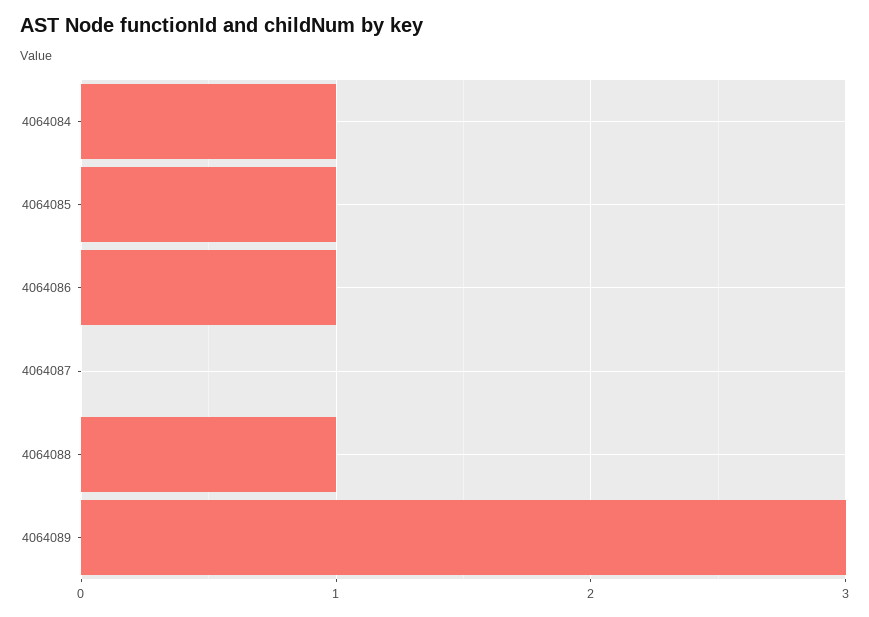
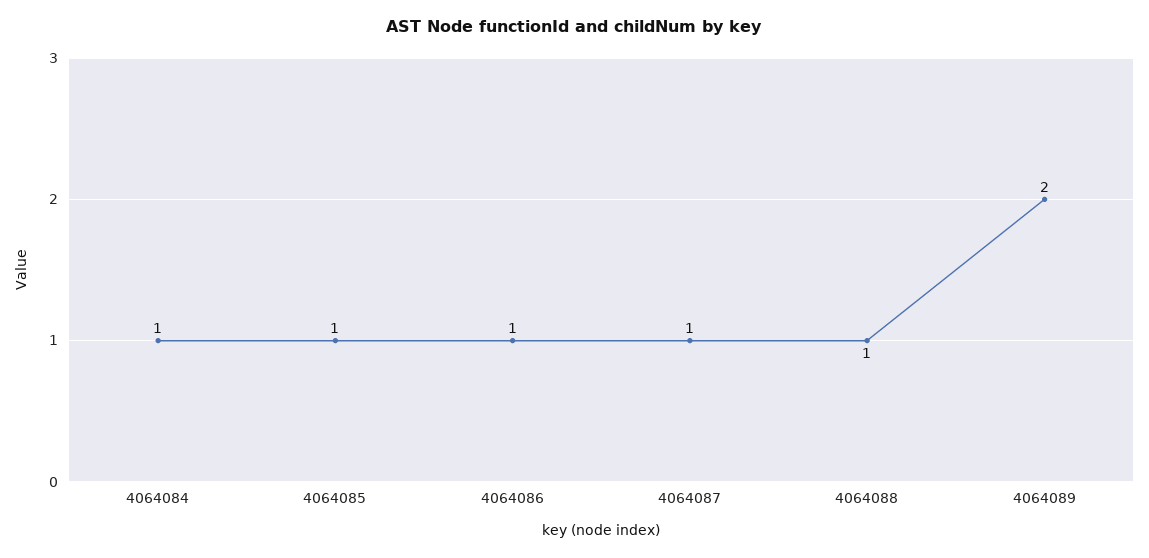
  {
    "4064084": 1,
    "4064085": 1,
    "4064086": 1,
-   "4064087": 0,
+   "4064087": 1,
    "4064088": 1,
-   "4064089": 3
+   "4064089": 2
  }

